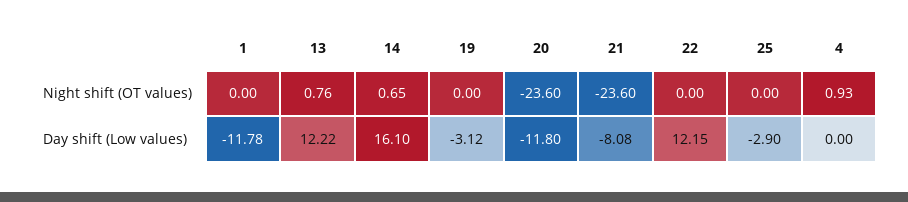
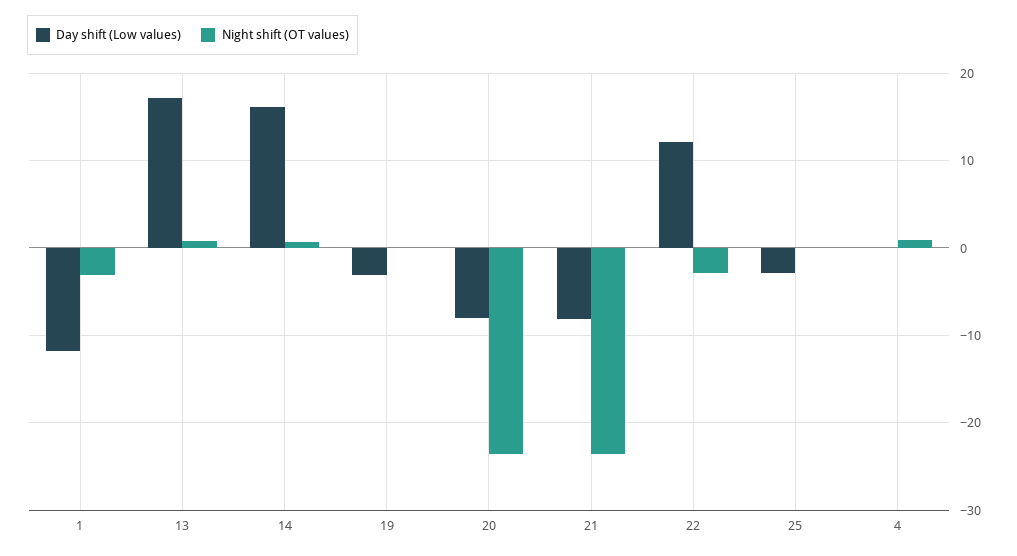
  {
    "Night shift (OT values)": {
-     "1": 0,
+     "1": -3,
      "13": 0.76,
      "14": 0.65,
      "19": 0,
      "20": -23.6,
      "21": -23.6,
-     "22": 0,
+     "22": -3,
      "25": 0,
      "4": 0.93
    },
    "Day shift (Low values)": {
      "1": -11.78,
-     "13": 12.22,
+     "13": 17,
      "14": 16.1,
      "19": -3.12,
-     "20": -11.8,
+     "20": -8,
      "21": -8.08,
      "22": 12.15,
      "25": -2.9,
      "4": 0
    }
  }

